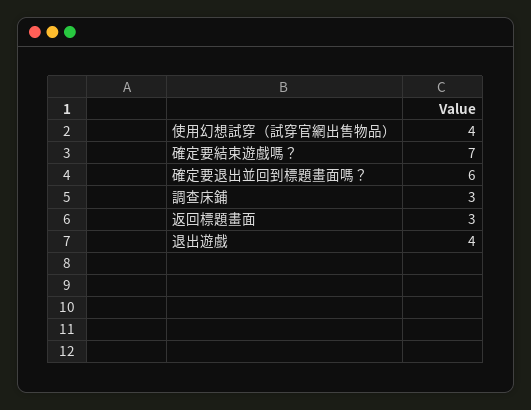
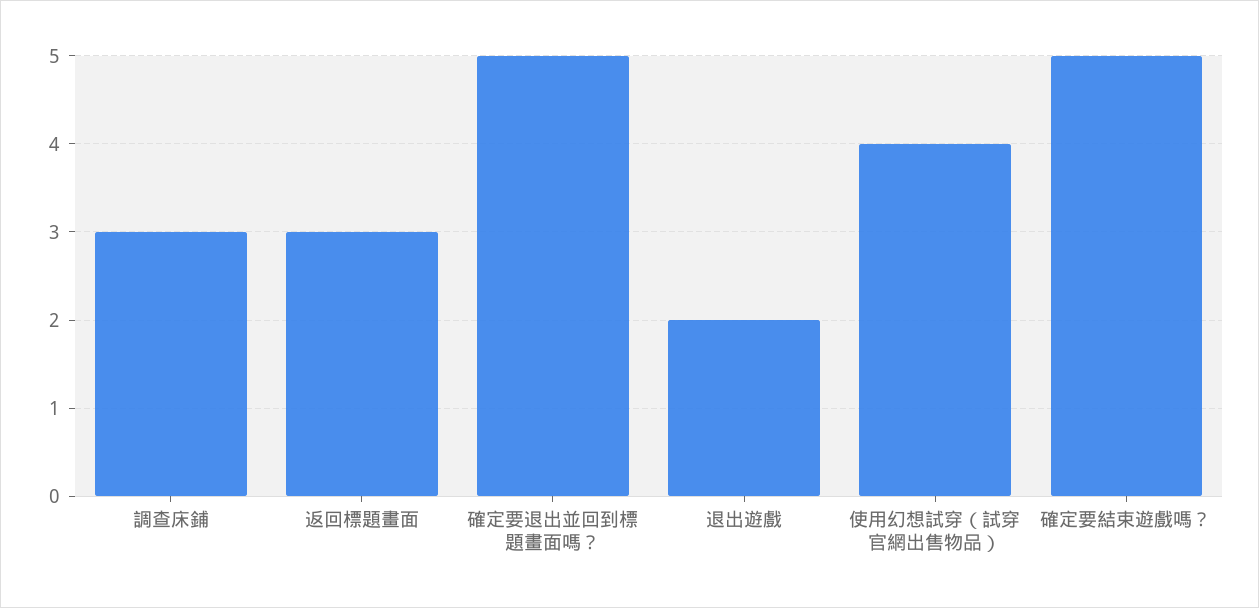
  {
    "使用幻想試穿（試穿官網出售物品）": 4,
-   "確定要結束遊戲嗎？": 7,
+   "確定要結束遊戲嗎？": 5,
-   "確定要退出並回到標題畫面嗎？": 6,
+   "確定要退出並回到標題畫面嗎？": 5,
    "調查床鋪": 3,
    "返回標題畫面": 3,
-   "退出遊戲": 4
+   "退出遊戲": 2
  }

